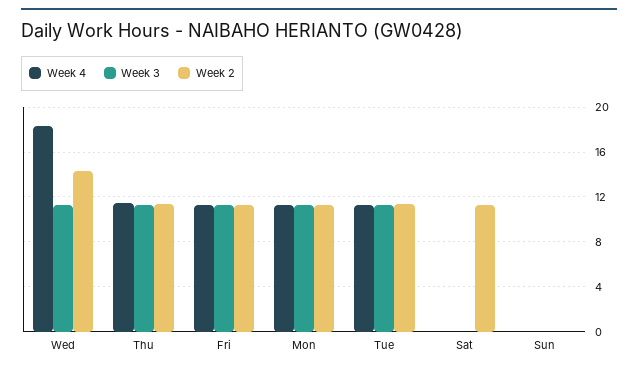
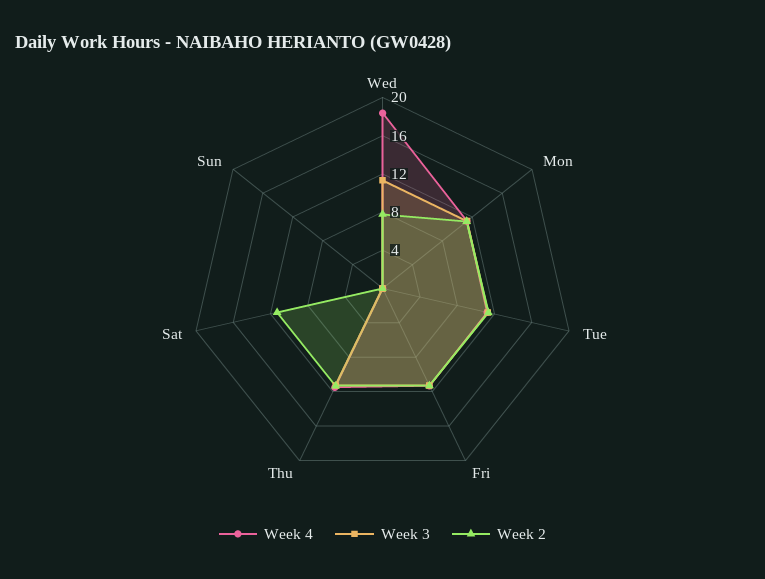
  {
    "Week 4": {
      "Wed": 18,
      "Thu": 11,
      "Fri": 11,
      "Mon": 11,
      "Tue": 11,
      "Sat": 0,
      "Sun": 0
    },
    "Week 3": {
      "Wed": 11,
      "Thu": 11,
      "Fri": 11,
      "Mon": 11,
      "Tue": 11,
      "Sat": 0,
      "Sun": 0
    },
    "Week 2": {
-     "Wed": 14,
+     "Wed": 8,
      "Thu": 11,
      "Fri": 11,
      "Mon": 11,
      "Tue": 11,
      "Sat": 11,
      "Sun": 0
    }
  }

